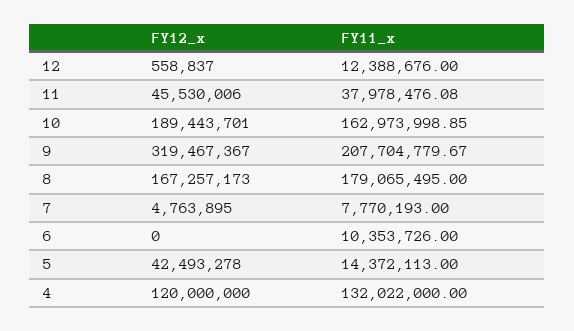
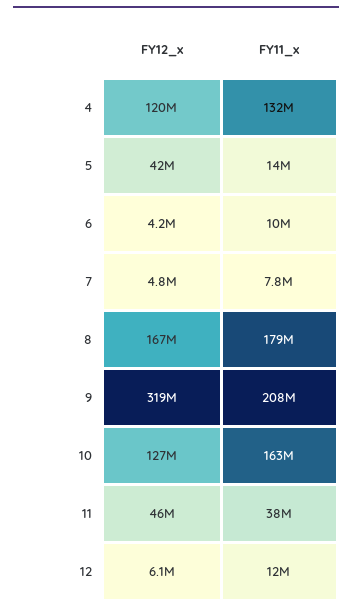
  {
    "FY12_x": {
-     "12": 558837,
+     "12": 6100000,
      "11": 45530006,
-     "10": 189443701,
+     "10": 127000000,
      "9": 319467367,
      "8": 167257173,
      "7": 4763895,
-     "6": 0,
+     "6": 4200000,
      "5": 42493278,
      "4": 120000000
    },
    "FY11_x": {
      "12": 12388676,
      "11": 37978476.08,
      "10": 162973998.85,
      "9": 207704779.67,
      "8": 179065495,
      "7": 7770193,
      "6": 10353726,
      "5": 14372113,
      "4": 132022000
    }
  }

